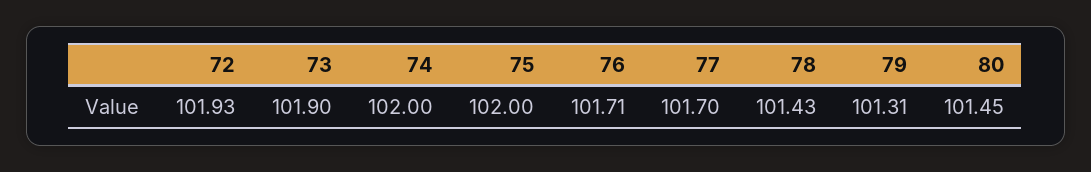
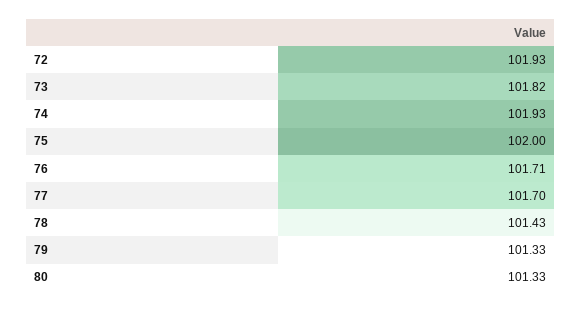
  {
    "72": 101.93,
-   "73": 101.9,
+   "73": 101.82,
-   "74": 102,
+   "74": 101.93,
    "75": 102,
    "76": 101.71,
    "77": 101.7,
    "78": 101.43,
-   "79": 101.31,
+   "79": 101.33,
-   "80": 101.45
+   "80": 101.33
  }

